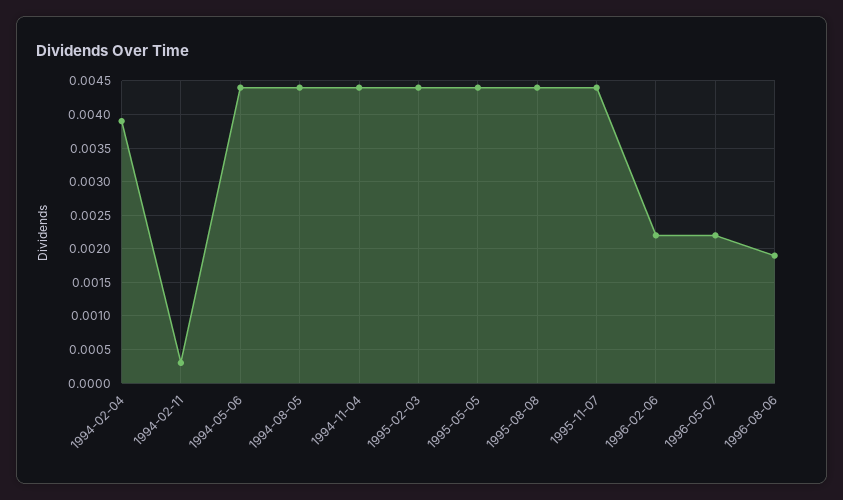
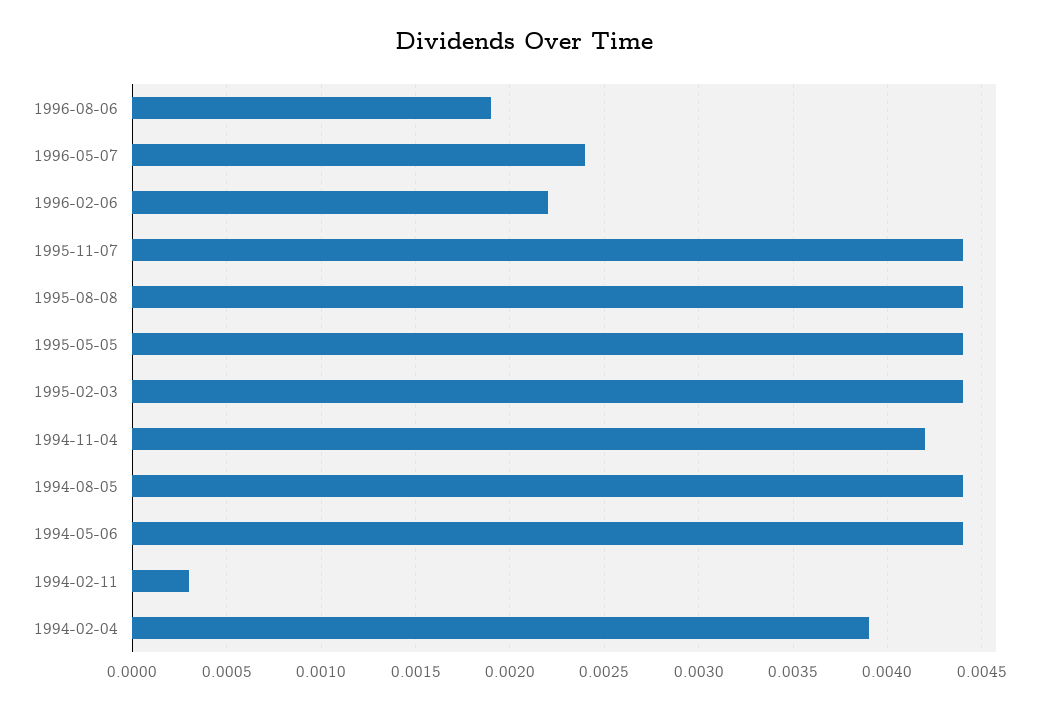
  {
    "1994-02-04": 0.0039,
    "1994-02-11": 0.0003,
    "1994-05-06": 0.0044,
    "1994-08-05": 0.0044,
-   "1994-11-04": 0.0044,
+   "1994-11-04": 0.0042,
    "1995-02-03": 0.0044,
    "1995-05-05": 0.0044,
    "1995-08-08": 0.0044,
    "1995-11-07": 0.0044,
    "1996-02-06": 0.0022,
-   "1996-05-07": 0.0022,
+   "1996-05-07": 0.0024,
    "1996-08-06": 0.0019
  }

